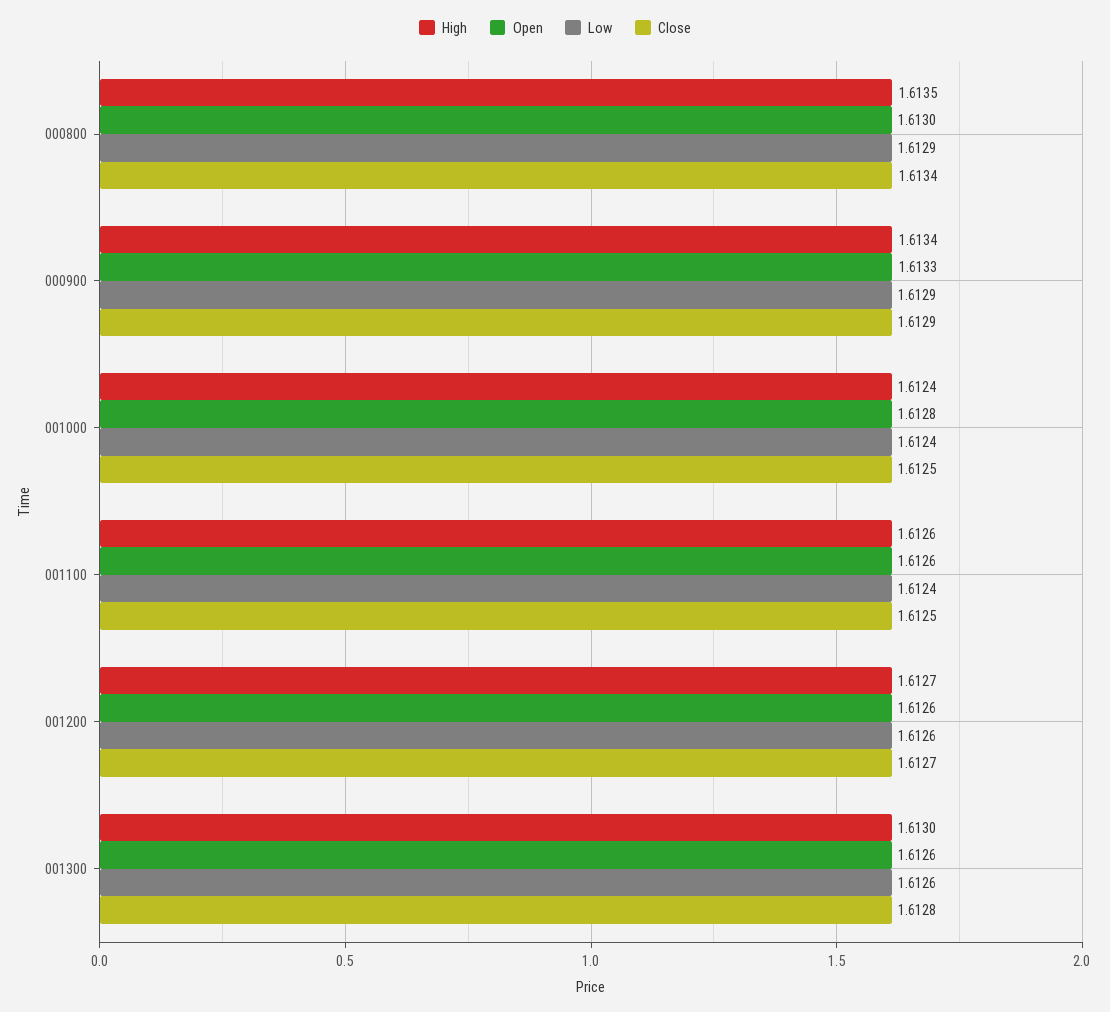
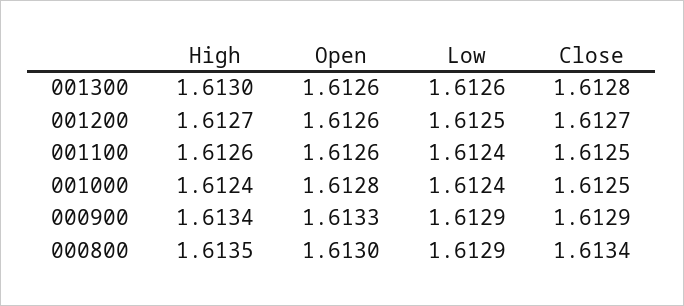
  {
    "High": {
      "000800": 1.6135,
      "000900": 1.6134,
      "001000": 1.6124,
      "001100": 1.6126,
      "001200": 1.6127,
      "001300": 1.613
    },
    "Open": {
      "000800": 1.613,
      "000900": 1.6133,
      "001000": 1.6128,
      "001100": 1.6126,
      "001200": 1.6126,
      "001300": 1.6126
    },
    "Low": {
      "000800": 1.6129,
      "000900": 1.6129,
      "001000": 1.6124,
      "001100": 1.6124,
-     "001200": 1.6126,
+     "001200": 1.6125,
      "001300": 1.6126
    },
    "Close": {
      "000800": 1.6134,
      "000900": 1.6129,
      "001000": 1.6125,
      "001100": 1.6125,
      "001200": 1.6127,
      "001300": 1.6128
    }
  }

